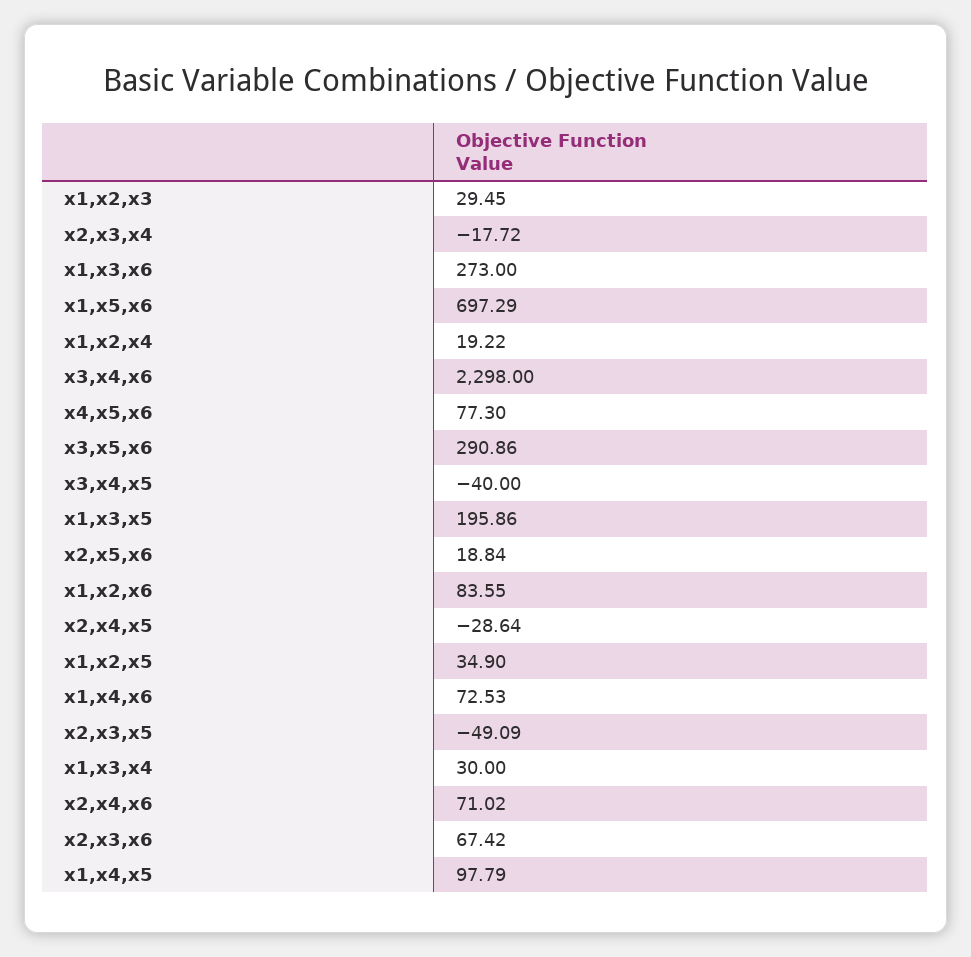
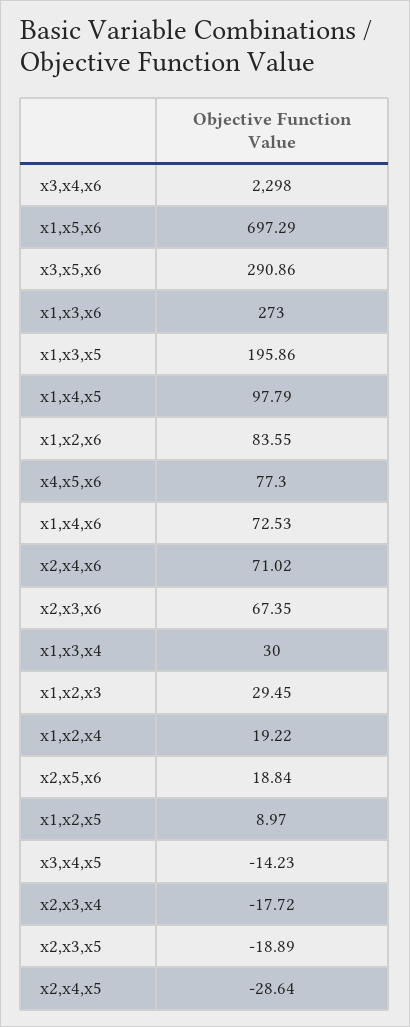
  {
    "x1,x2,x3": 29.45,
    "x2,x3,x4": -17.72,
    "x1,x3,x6": 273,
    "x1,x5,x6": 697.29,
    "x1,x2,x4": 19.22,
    "x3,x4,x6": 2298,
    "x4,x5,x6": 77.3,
    "x3,x5,x6": 290.86,
-   "x3,x4,x5": -40,
+   "x3,x4,x5": -14.23,
    "x1,x3,x5": 195.86,
    "x2,x5,x6": 18.84,
    "x1,x2,x6": 83.55,
    "x2,x4,x5": -28.64,
-   "x1,x2,x5": 34.9,
+   "x1,x2,x5": 8.97,
    "x1,x4,x6": 72.53,
-   "x2,x3,x5": -49.09,
+   "x2,x3,x5": -18.89,
    "x1,x3,x4": 30,
    "x2,x4,x6": 71.02,
-   "x2,x3,x6": 67.42,
+   "x2,x3,x6": 67.35,
    "x1,x4,x5": 97.79
  }

